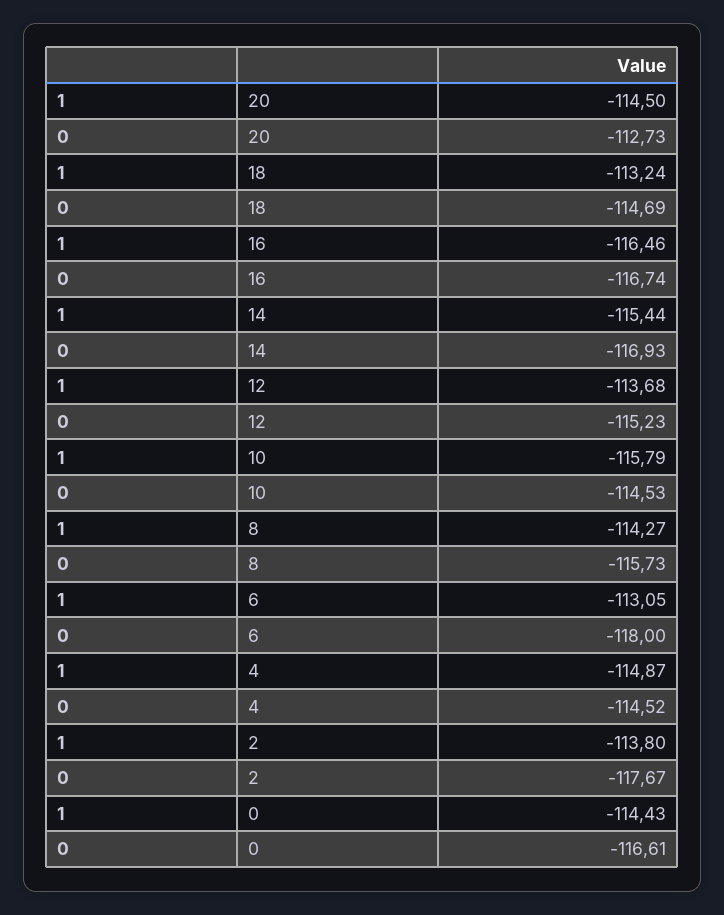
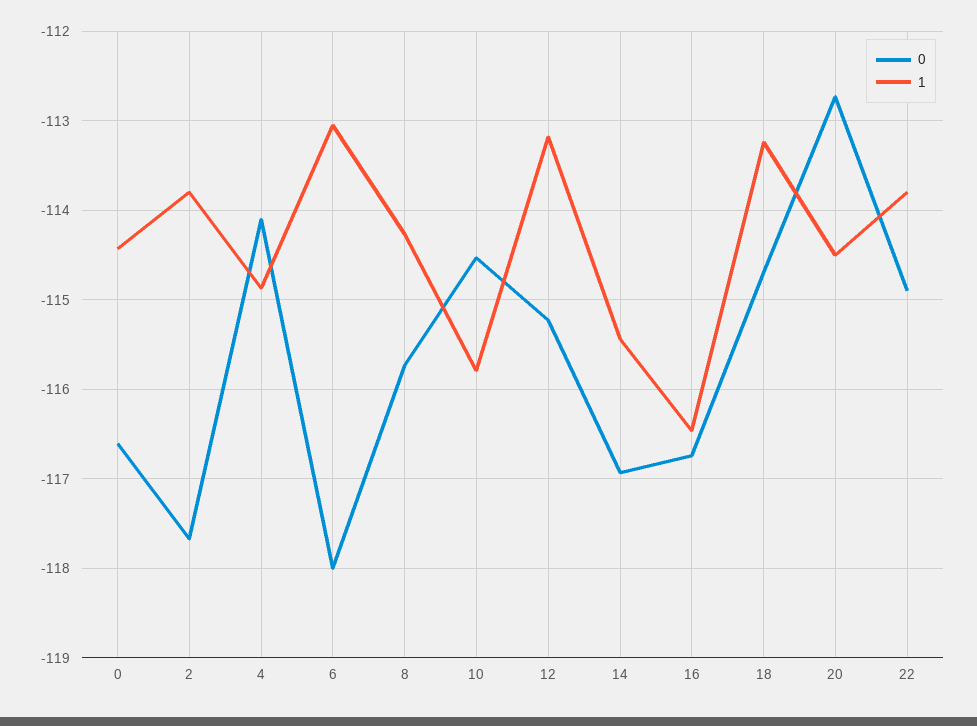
  {
    "1": {
      "20": -114.5,
      "18": -113.24,
      "16": -116.46,
      "14": -115.44,
-     "12": -113.68,
+     "12": -113.2,
      "10": -115.79,
      "8": -114.27,
      "6": -113.05,
      "4": -114.87,
      "2": -113.8,
-     "0": -114.43
+     "0": -114.43,
+     "22": -113.8
    },
    "0": {
      "20": -112.73,
      "18": -114.69,
      "16": -116.74,
      "14": -116.93,
      "12": -115.23,
      "10": -114.53,
      "8": -115.73,
      "6": -118,
-     "4": -114.52,
+     "4": -114.1,
      "2": -117.67,
-     "0": -116.61
+     "0": -116.61,
+     "22": -114.9
    }
  }

